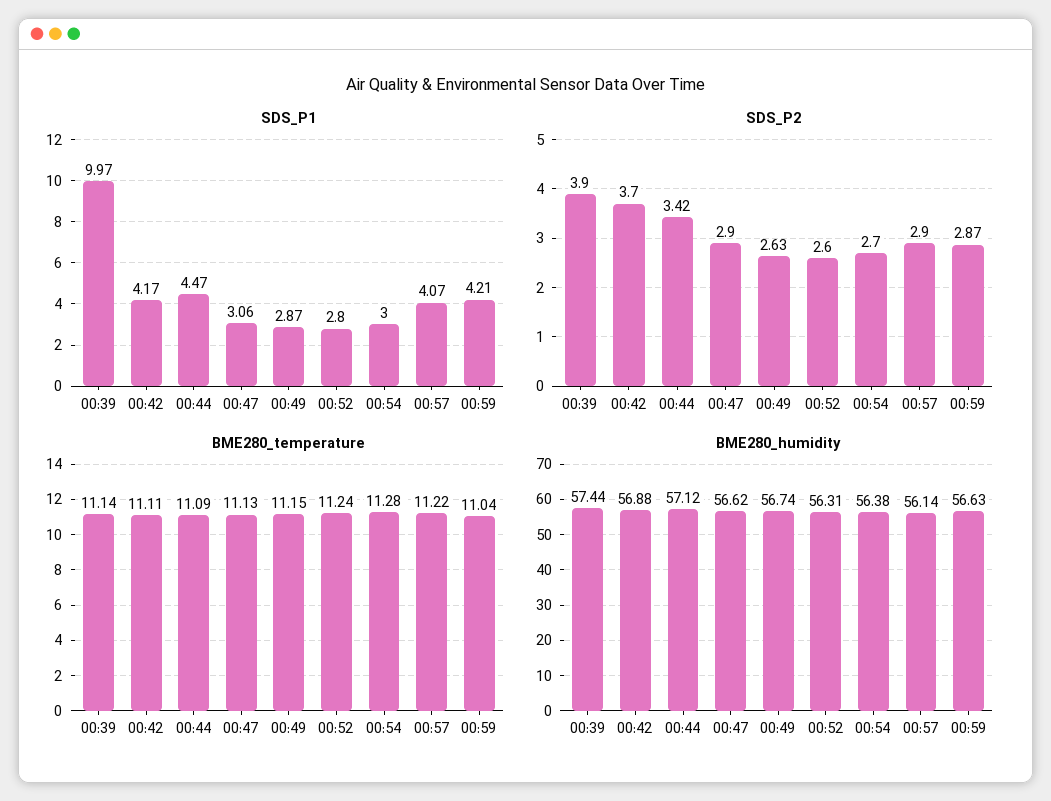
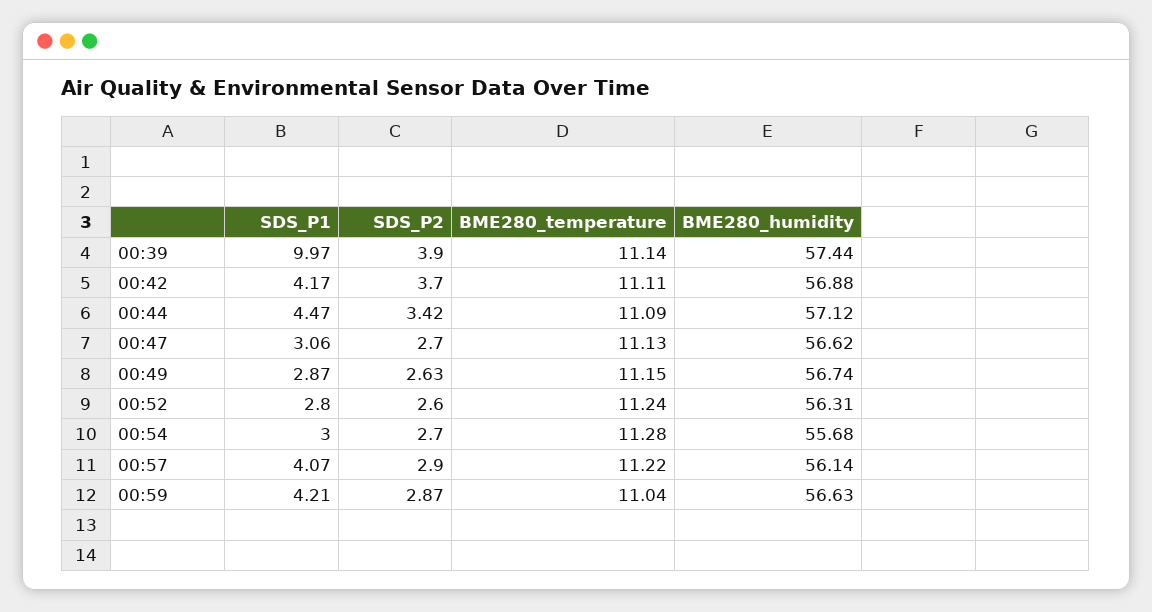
  {
    "SDS_P1": {
      "00:39": 9.97,
      "00:42": 4.17,
      "00:44": 4.47,
      "00:47": 3.06,
      "00:49": 2.87,
      "00:52": 2.8,
      "00:54": 3,
      "00:57": 4.07,
      "00:59": 4.21
    },
    "SDS_P2": {
      "00:39": 3.9,
      "00:42": 3.7,
      "00:44": 3.42,
-     "00:47": 2.9,
+     "00:47": 2.7,
      "00:49": 2.63,
      "00:52": 2.6,
      "00:54": 2.7,
      "00:57": 2.9,
      "00:59": 2.87
    },
    "BME280_temperature": {
      "00:39": 11.14,
      "00:42": 11.11,
      "00:44": 11.09,
      "00:47": 11.13,
      "00:49": 11.15,
      "00:52": 11.24,
      "00:54": 11.28,
      "00:57": 11.22,
      "00:59": 11.04
    },
    "BME280_humidity": {
      "00:39": 57.44,
      "00:42": 56.88,
      "00:44": 57.12,
      "00:47": 56.62,
      "00:49": 56.74,
      "00:52": 56.31,
-     "00:54": 56.38,
+     "00:54": 55.68,
      "00:57": 56.14,
      "00:59": 56.63
    }
  }

